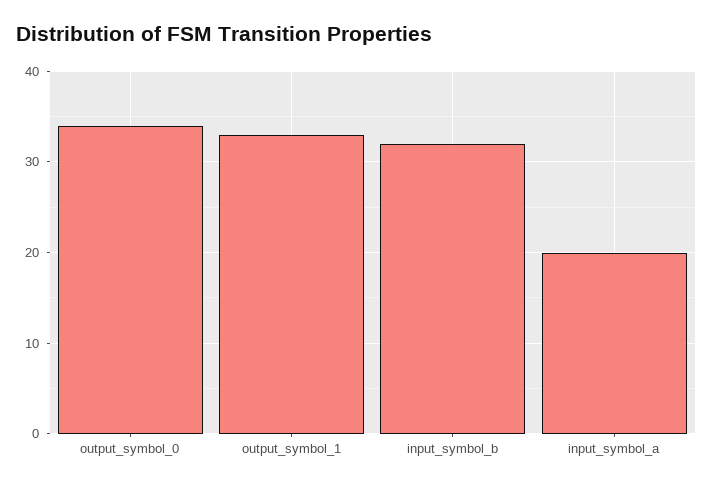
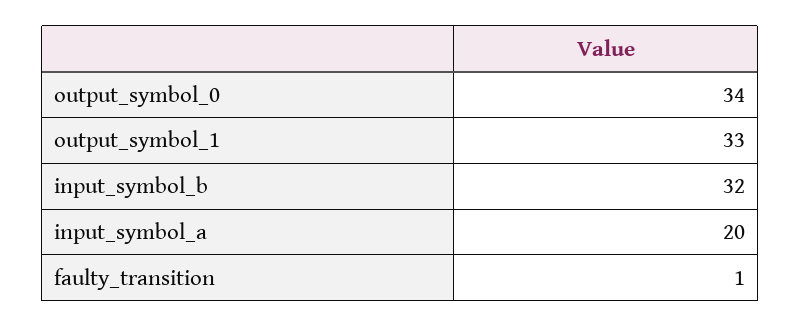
  {
    "output_symbol_0": 34,
    "output_symbol_1": 33,
    "input_symbol_b": 32,
-   "input_symbol_a": 20
+   "input_symbol_a": 20,
+   "faulty_transition": 1
  }

